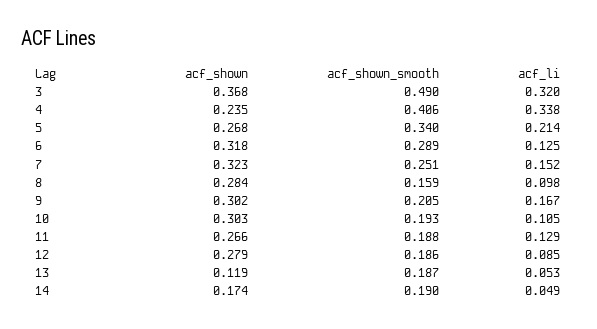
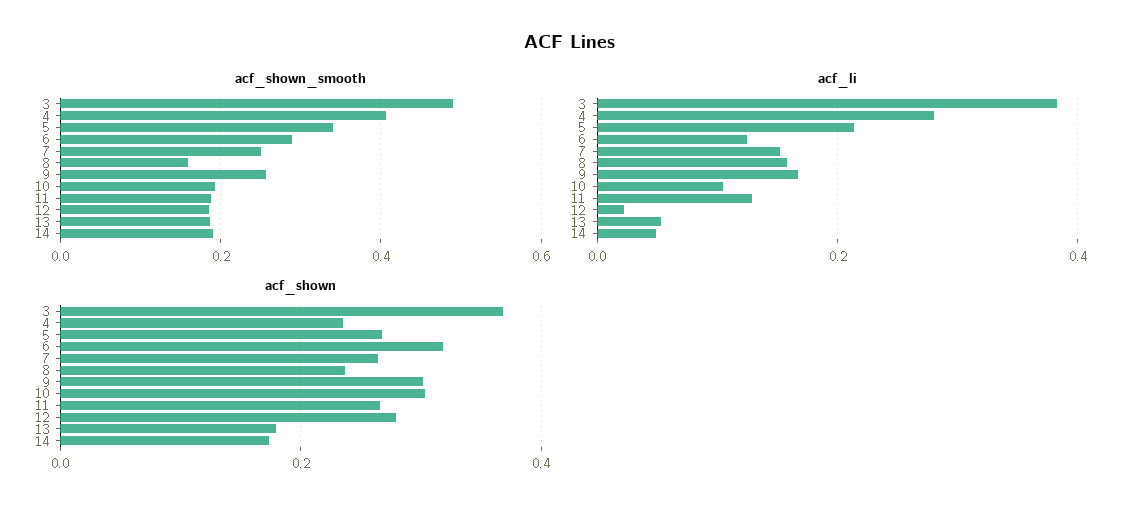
  {
    "acf_shown": {
      "3": 0.368,
      "4": 0.235,
      "5": 0.268,
      "6": 0.318,
-     "7": 0.323,
+     "7": 0.26,
-     "8": 0.284,
+     "8": 0.24,
      "9": 0.302,
      "10": 0.303,
      "11": 0.266,
      "12": 0.279,
-     "13": 0.119,
+     "13": 0.18,
      "14": 0.174
    },
    "acf_shown_smooth": {
      "3": 0.49,
      "4": 0.406,
      "5": 0.34,
      "6": 0.289,
      "7": 0.251,
      "8": 0.159,
-     "9": 0.205,
+     "9": 0.26,
      "10": 0.193,
      "11": 0.188,
      "12": 0.186,
      "13": 0.187,
      "14": 0.19
    },
    "acf_li": {
-     "3": 0.32,
+     "3": 0.38,
-     "4": 0.338,
+     "4": 0.28,
      "5": 0.214,
      "6": 0.125,
      "7": 0.152,
-     "8": 0.098,
+     "8": 0.16,
      "9": 0.167,
      "10": 0.105,
      "11": 0.129,
-     "12": 0.085,
+     "12": 0.02,
      "13": 0.053,
      "14": 0.049
    }
  }

